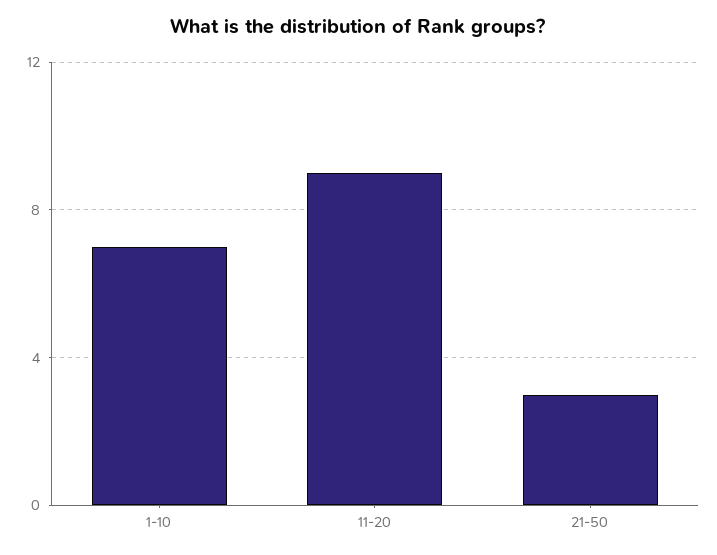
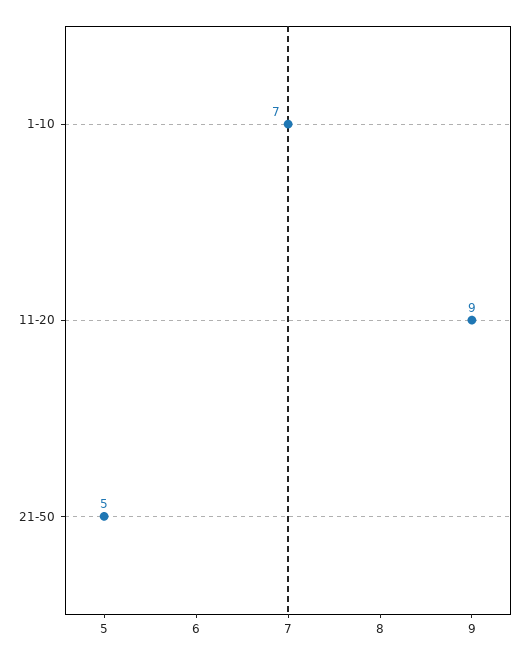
  {
    "1-10": 7,
    "11-20": 9,
-   "21-50": 3
+   "21-50": 5
  }

